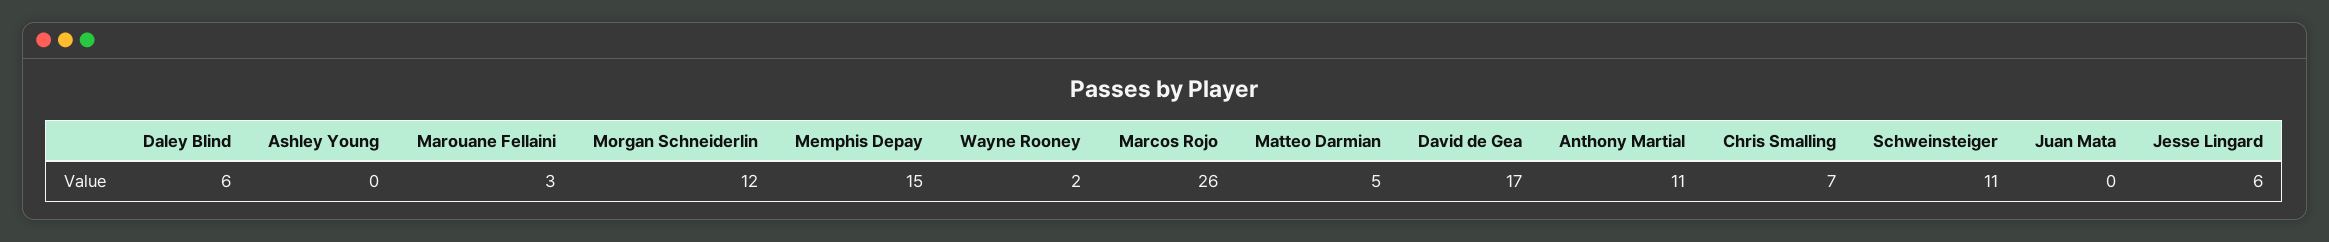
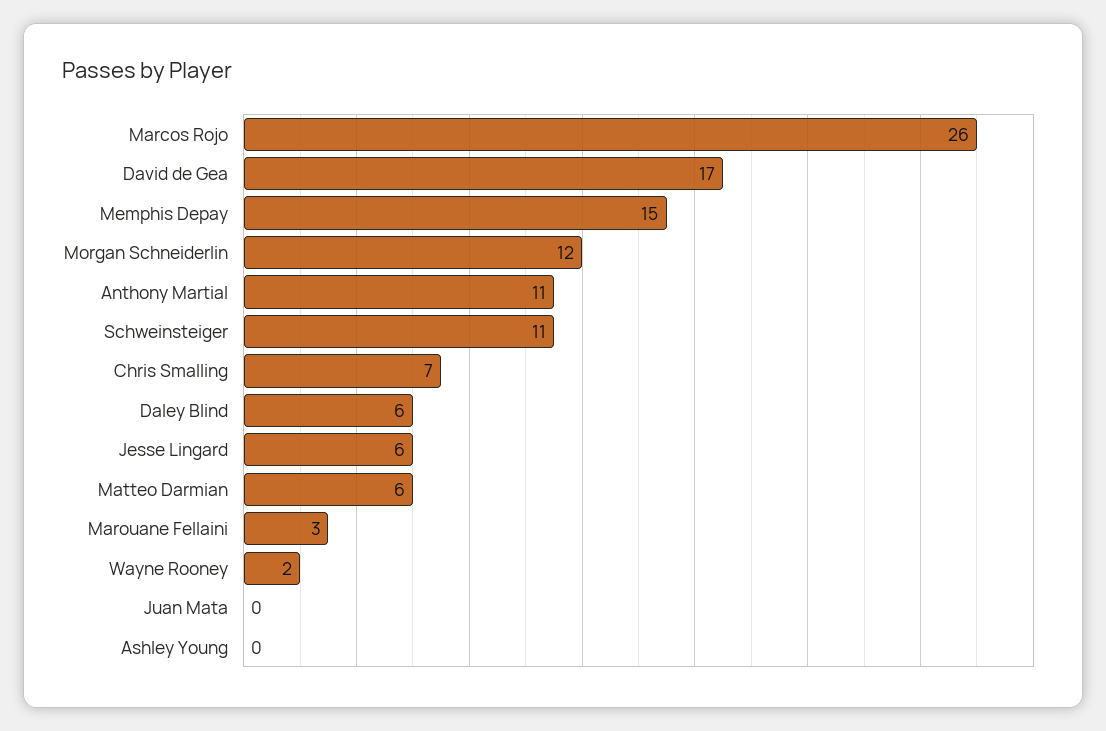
  {
    "Daley Blind": 6,
    "Ashley Young": 0,
    "Marouane Fellaini": 3,
    "Morgan Schneiderlin": 12,
    "Memphis Depay": 15,
    "Wayne Rooney": 2,
    "Marcos Rojo": 26,
-   "Matteo Darmian": 5,
+   "Matteo Darmian": 6,
    "David de Gea": 17,
    "Anthony Martial": 11,
    "Chris Smalling": 7,
    "Schweinsteiger": 11,
    "Juan Mata": 0,
    "Jesse Lingard": 6
  }

